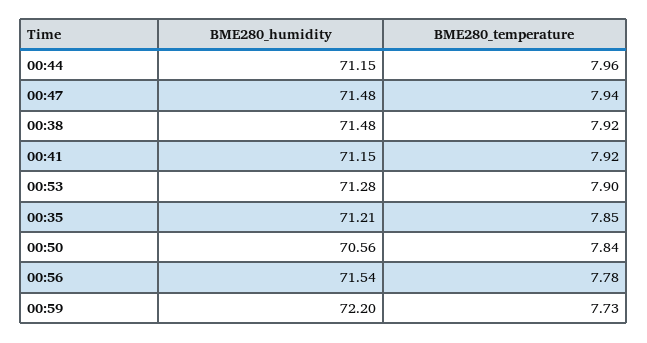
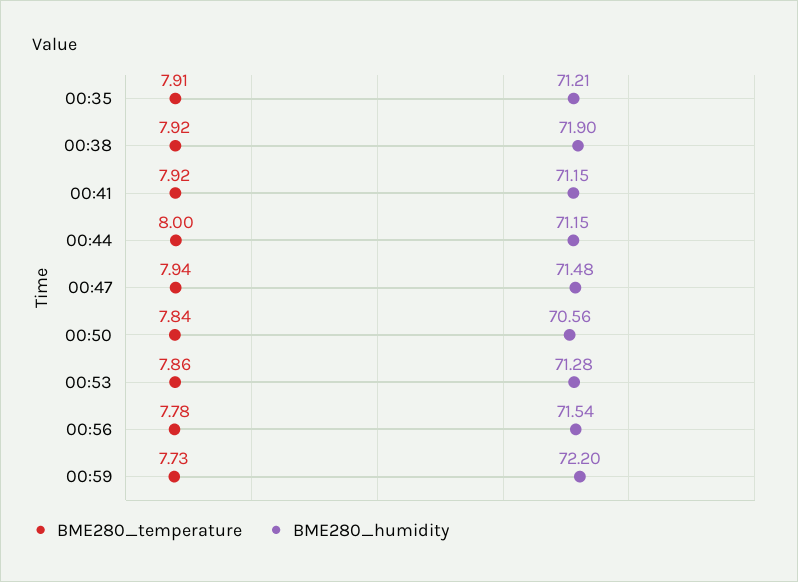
  {
    "BME280_humidity": {
      "00:44": 71.15,
      "00:47": 71.48,
-     "00:38": 71.48,
+     "00:38": 71.9,
      "00:41": 71.15,
      "00:53": 71.28,
      "00:35": 71.21,
      "00:50": 70.56,
      "00:56": 71.54,
      "00:59": 72.2
    },
    "BME280_temperature": {
-     "00:44": 7.96,
+     "00:44": 8,
      "00:47": 7.94,
      "00:38": 7.92,
      "00:41": 7.92,
-     "00:53": 7.9,
+     "00:53": 7.86,
-     "00:35": 7.85,
+     "00:35": 7.91,
      "00:50": 7.84,
      "00:56": 7.78,
      "00:59": 7.73
    }
  }

